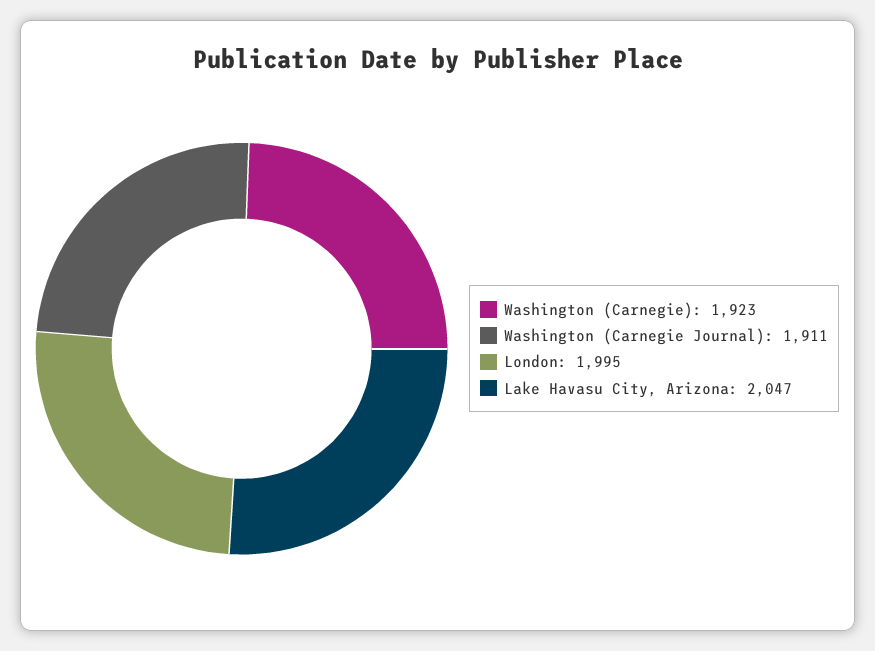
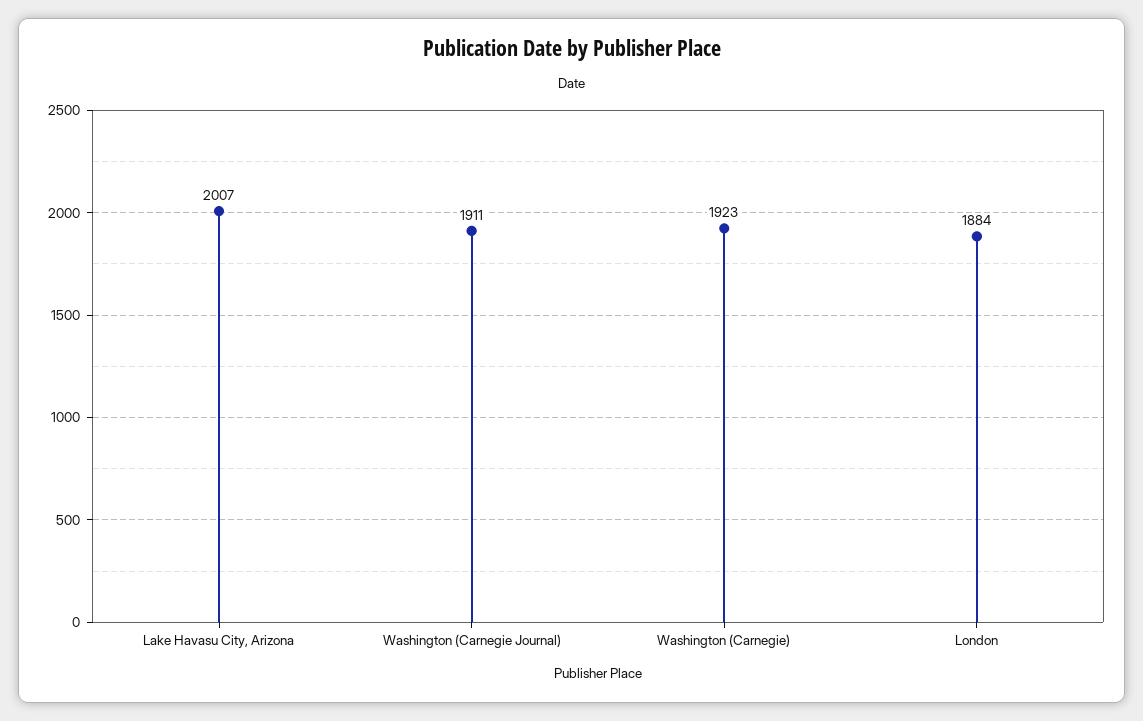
  {
    "Washington (Carnegie)": 1923,
    "Washington (Carnegie Journal)": 1911,
-   "London": 1995,
+   "London": 1884,
-   "Lake Havasu City, Arizona": 2047
+   "Lake Havasu City, Arizona": 2007
  }

